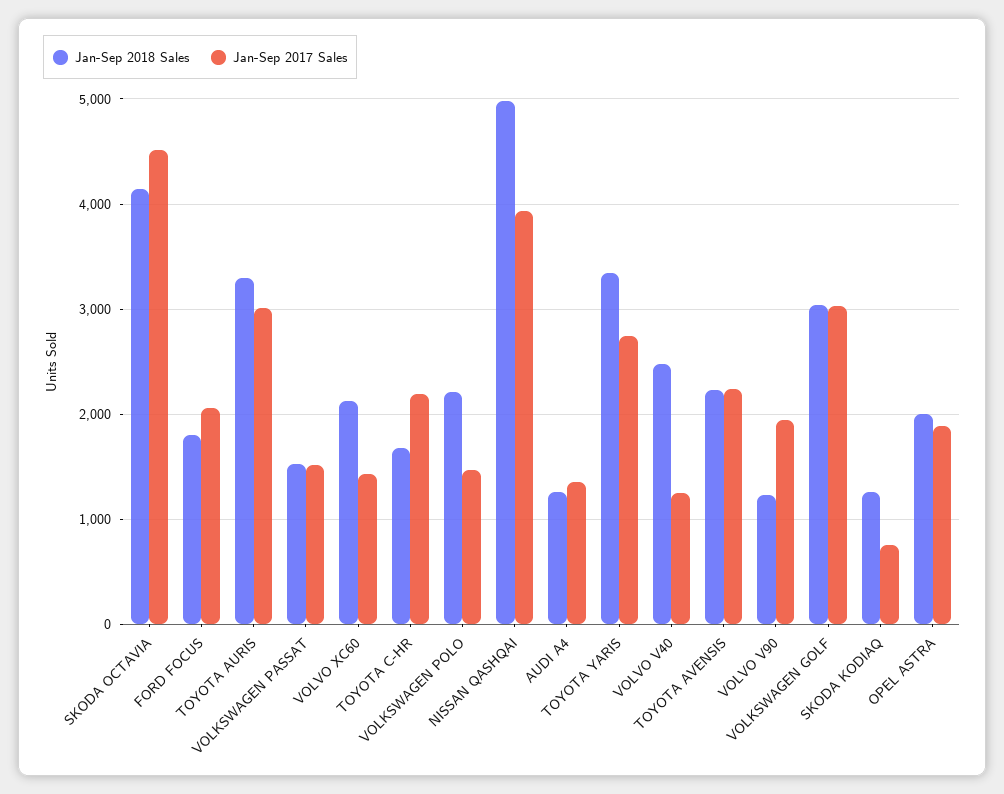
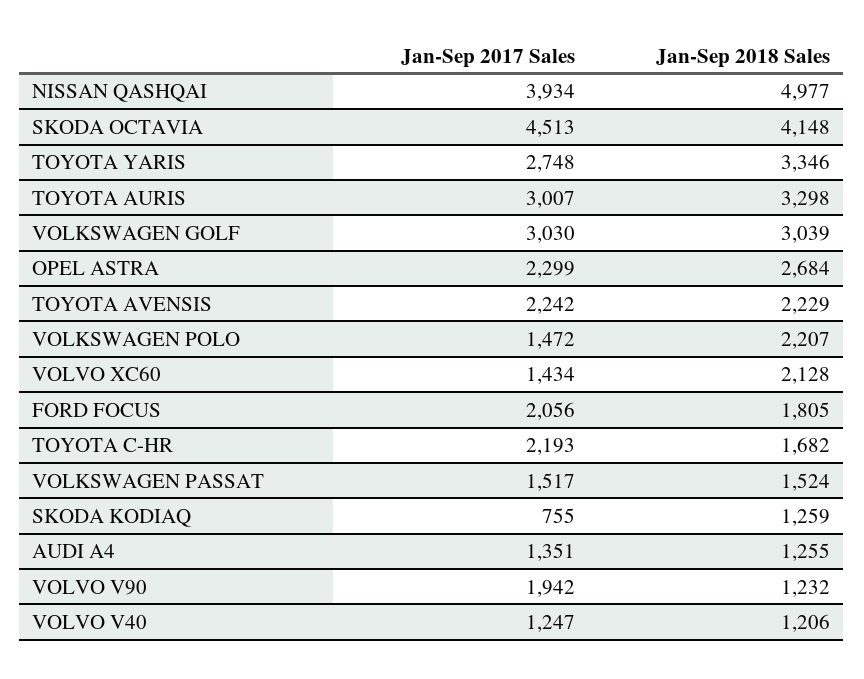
  {
    "Jan-Sep 2018 Sales": {
      "SKODA OCTAVIA": 4148,
      "FORD FOCUS": 1805,
      "TOYOTA AURIS": 3298,
      "VOLKSWAGEN PASSAT": 1524,
      "VOLVO XC60": 2128,
      "TOYOTA C-HR": 1682,
      "VOLKSWAGEN POLO": 2207,
      "NISSAN QASHQAI": 4977,
      "AUDI A4": 1255,
      "TOYOTA YARIS": 3346,
-     "VOLVO V40": 2500,
+     "VOLVO V40": 1206,
      "TOYOTA AVENSIS": 2229,
      "VOLVO V90": 1232,
      "VOLKSWAGEN GOLF": 3039,
      "SKODA KODIAQ": 1259,
-     "OPEL ASTRA": 2000
+     "OPEL ASTRA": 2684
    },
    "Jan-Sep 2017 Sales": {
      "SKODA OCTAVIA": 4513,
      "FORD FOCUS": 2056,
      "TOYOTA AURIS": 3007,
      "VOLKSWAGEN PASSAT": 1517,
      "VOLVO XC60": 1434,
      "TOYOTA C-HR": 2193,
      "VOLKSWAGEN POLO": 1472,
      "NISSAN QASHQAI": 3934,
      "AUDI A4": 1351,
      "TOYOTA YARIS": 2748,
      "VOLVO V40": 1247,
      "TOYOTA AVENSIS": 2242,
      "VOLVO V90": 1942,
      "VOLKSWAGEN GOLF": 3030,
      "SKODA KODIAQ": 755,
-     "OPEL ASTRA": 1900
+     "OPEL ASTRA": 2299
    }
  }

